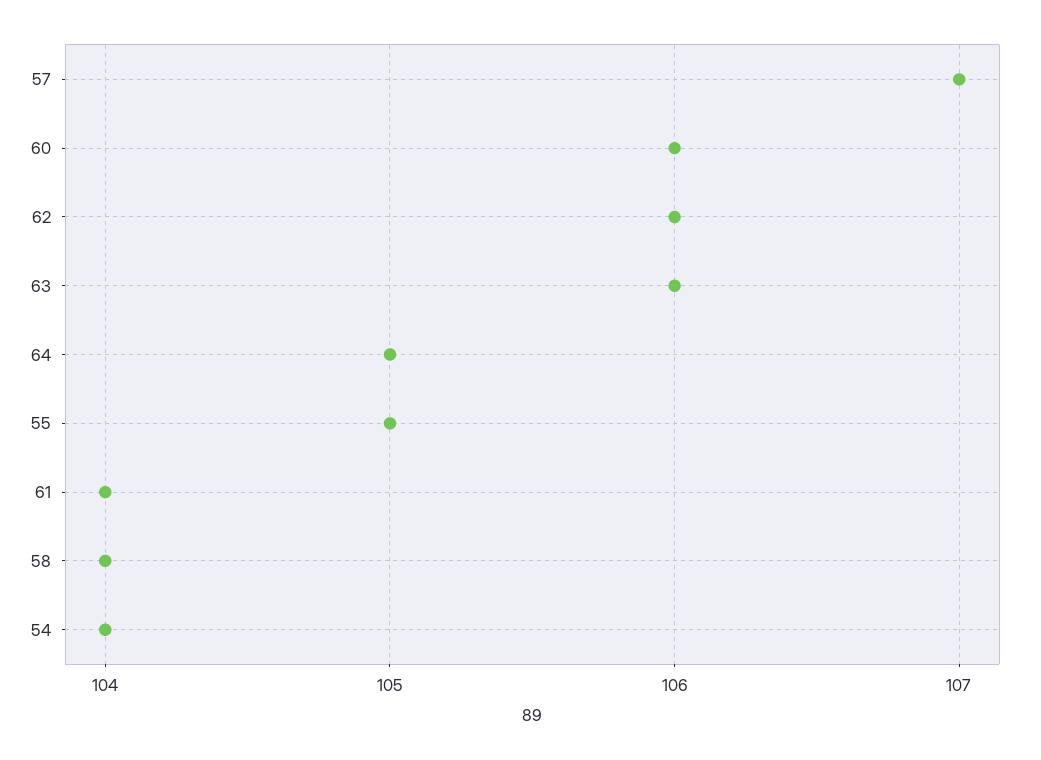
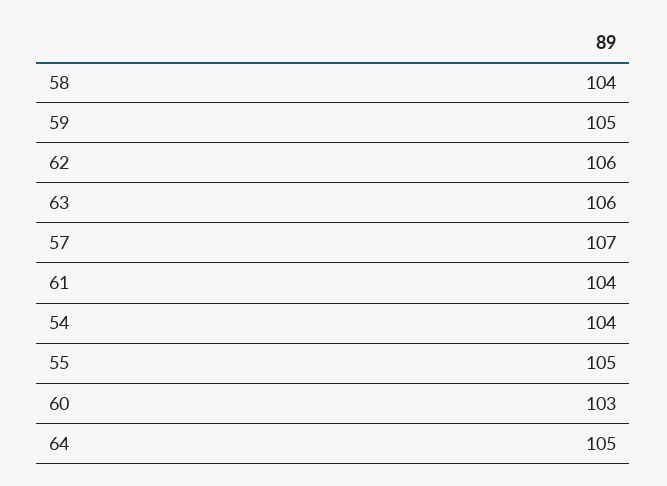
  {
    "57": 107,
-   "60": 106,
+   "60": 103,
    "62": 106,
    "63": 106,
    "64": 105,
    "55": 105,
    "61": 104,
    "58": 104,
-   "54": 104
+   "54": 104,
+   "59": 105
  }

